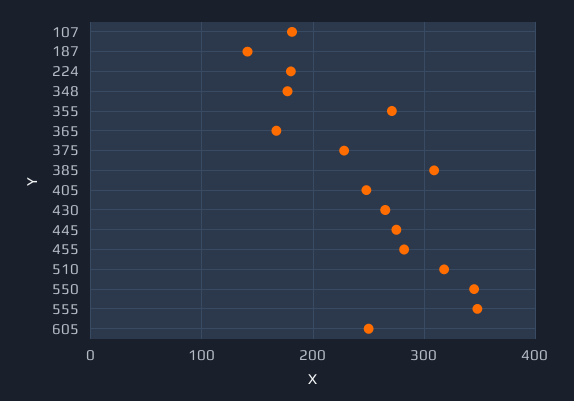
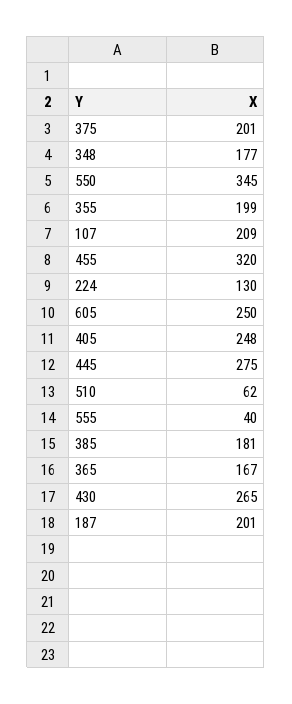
  {
-   "107": 180,
+   "107": 209,
-   "187": 140,
+   "187": 201,
-   "224": 180,
+   "224": 130,
    "348": 177,
-   "355": 270,
+   "355": 199,
    "365": 167,
-   "375": 230,
+   "375": 201,
-   "385": 310,
+   "385": 181,
    "405": 248,
    "430": 265,
    "445": 275,
-   "455": 280,
+   "455": 320,
-   "510": 320,
+   "510": 62,
    "550": 345,
-   "555": 350,
+   "555": 40,
    "605": 250
  }

